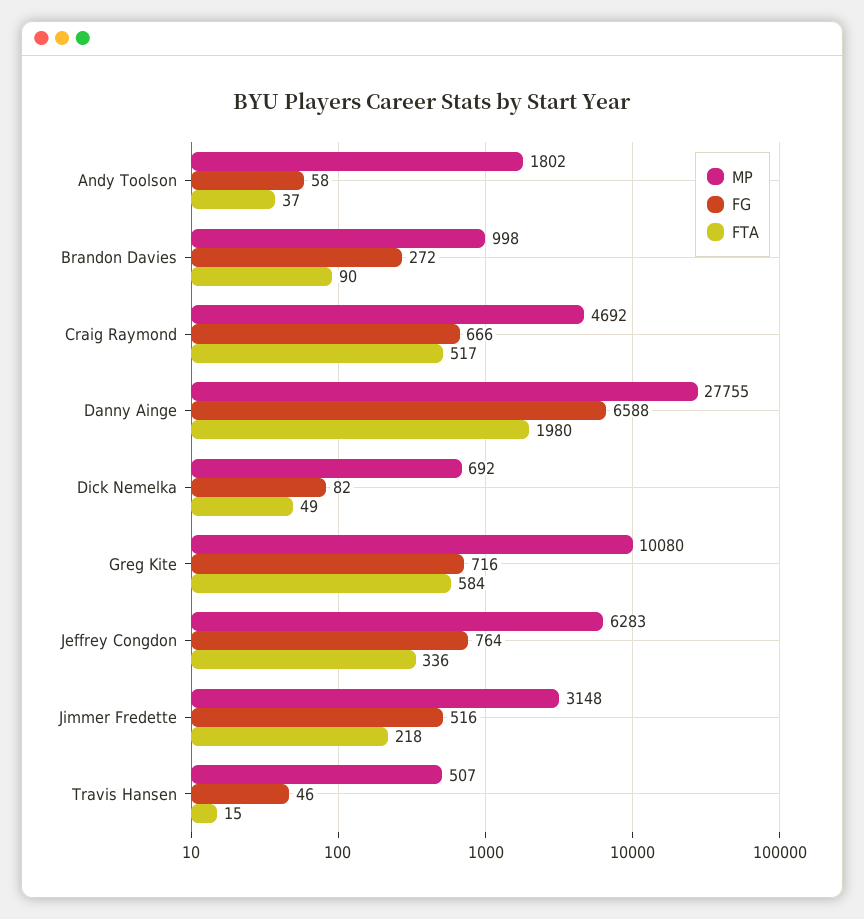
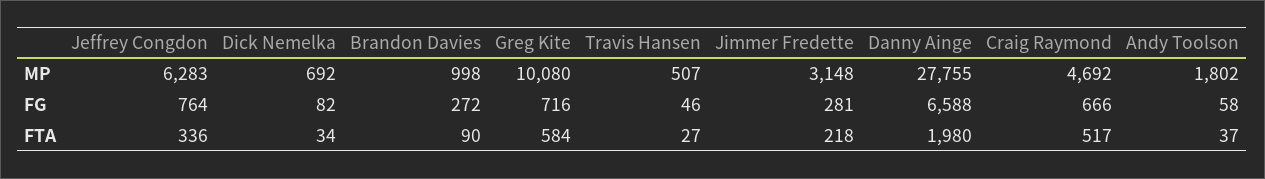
  {
    "MP": {
      "Andy Toolson": 1802,
      "Brandon Davies": 998,
      "Craig Raymond": 4692,
      "Danny Ainge": 27755,
      "Dick Nemelka": 692,
      "Greg Kite": 10080,
      "Jeffrey Congdon": 6283,
      "Jimmer Fredette": 3148,
      "Travis Hansen": 507
    },
    "FG": {
      "Andy Toolson": 58,
      "Brandon Davies": 272,
      "Craig Raymond": 666,
      "Danny Ainge": 6588,
      "Dick Nemelka": 82,
      "Greg Kite": 716,
      "Jeffrey Congdon": 764,
-     "Jimmer Fredette": 516,
+     "Jimmer Fredette": 281,
      "Travis Hansen": 46
    },
    "FTA": {
      "Andy Toolson": 37,
      "Brandon Davies": 90,
      "Craig Raymond": 517,
      "Danny Ainge": 1980,
-     "Dick Nemelka": 49,
+     "Dick Nemelka": 34,
      "Greg Kite": 584,
      "Jeffrey Congdon": 336,
      "Jimmer Fredette": 218,
-     "Travis Hansen": 15
+     "Travis Hansen": 27
    }
  }

